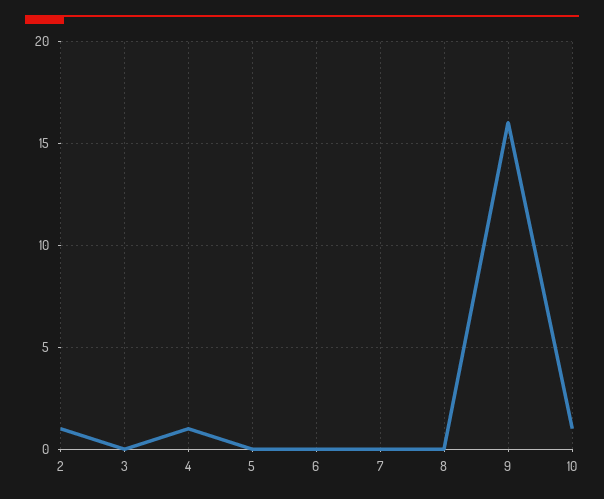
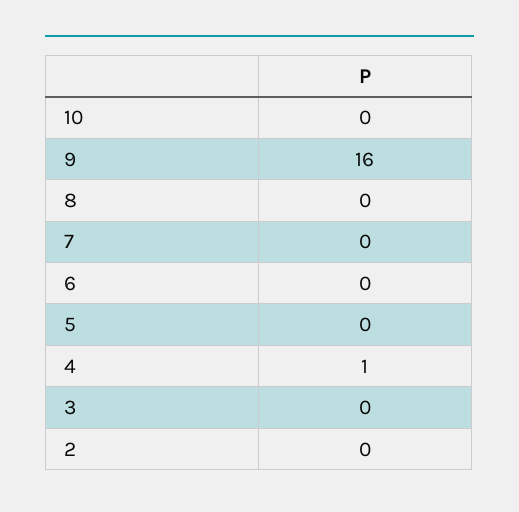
  {
-   "2": 1,
+   "2": 0,
    "3": 0,
    "4": 1,
    "5": 0,
    "6": 0,
    "7": 0,
    "8": 0,
    "9": 16,
-   "10": 1
+   "10": 0
  }

